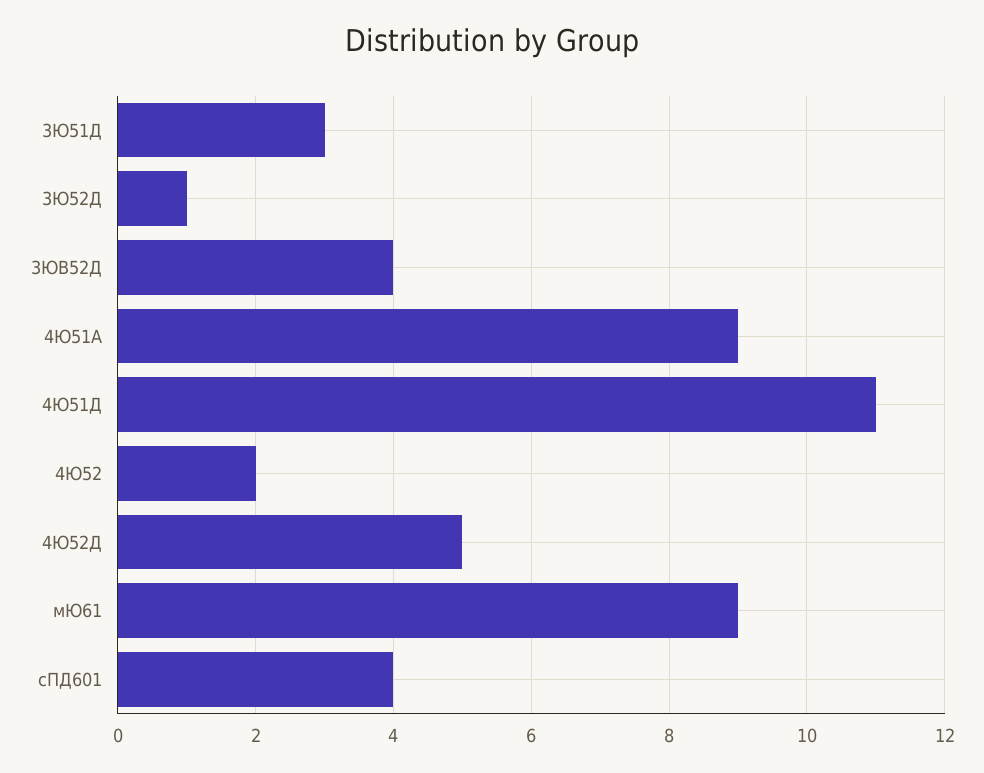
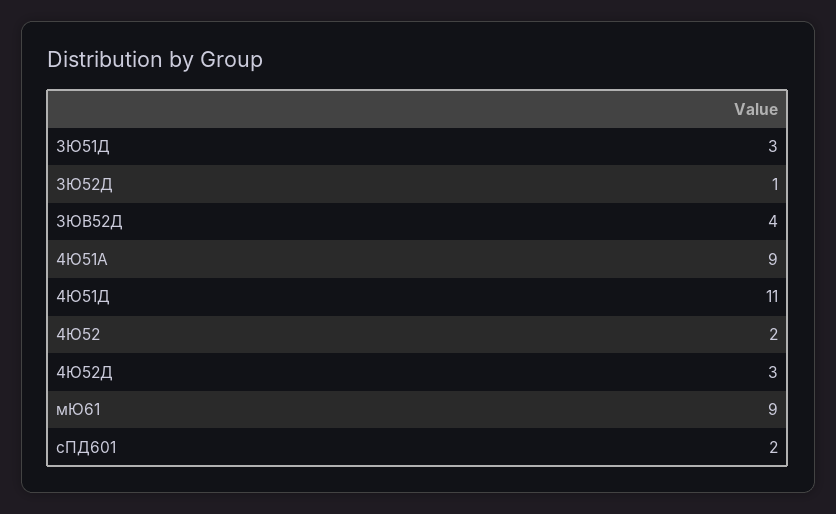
  {
    "3Ю51Д": 3,
    "3Ю52Д": 1,
    "3ЮВ52Д": 4,
    "4Ю51А": 9,
    "4Ю51Д": 11,
    "4Ю52": 2,
-   "4Ю52Д": 5,
+   "4Ю52Д": 3,
    "мЮ61": 9,
-   "сПД601": 4
+   "сПД601": 2
  }

